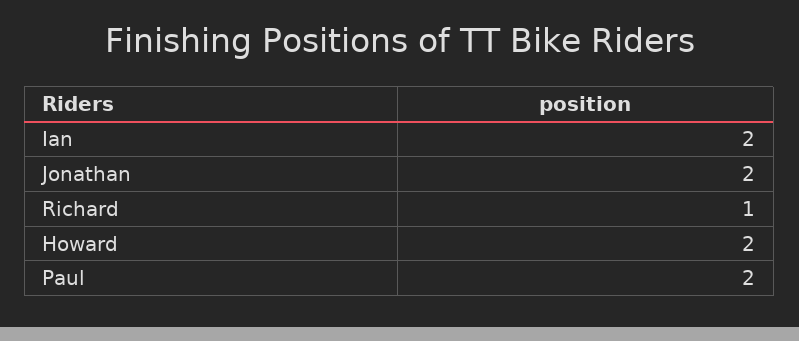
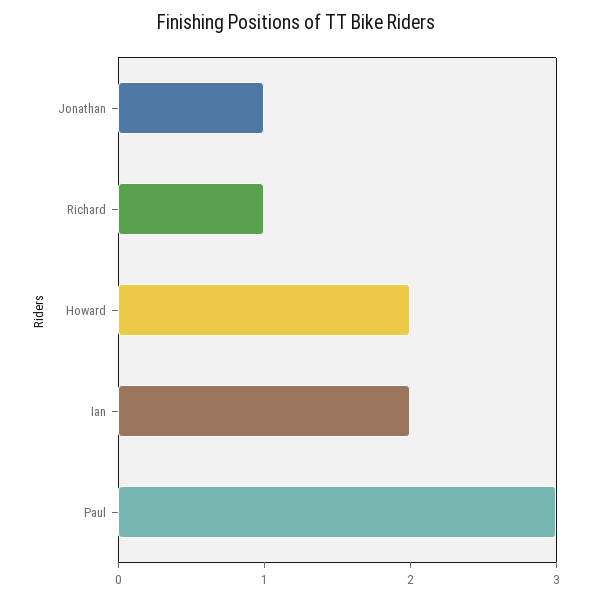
  {
    "Ian": 2,
-   "Jonathan": 2,
+   "Jonathan": 1,
    "Richard": 1,
    "Howard": 2,
-   "Paul": 2
+   "Paul": 3
  }

